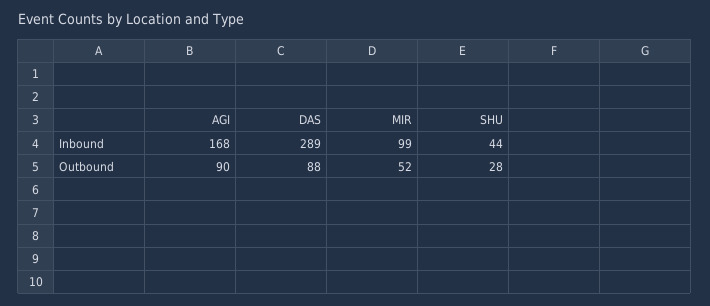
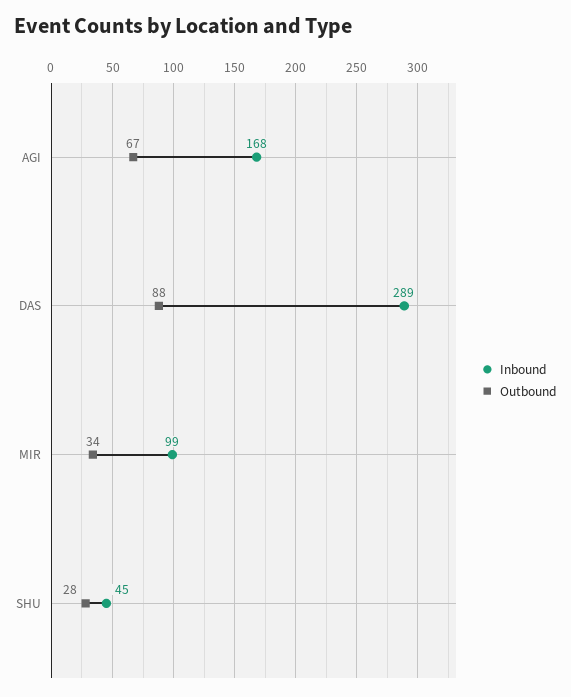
  {
    "Inbound": {
      "AGI": 168,
      "DAS": 289,
      "MIR": 99,
-     "SHU": 44
+     "SHU": 45
    },
    "Outbound": {
-     "AGI": 90,
+     "AGI": 67,
      "DAS": 88,
-     "MIR": 52,
+     "MIR": 34,
      "SHU": 28
    }
  }

